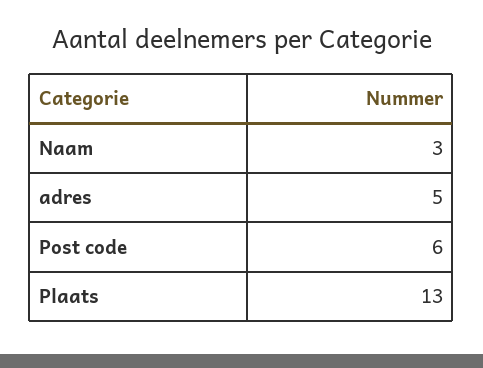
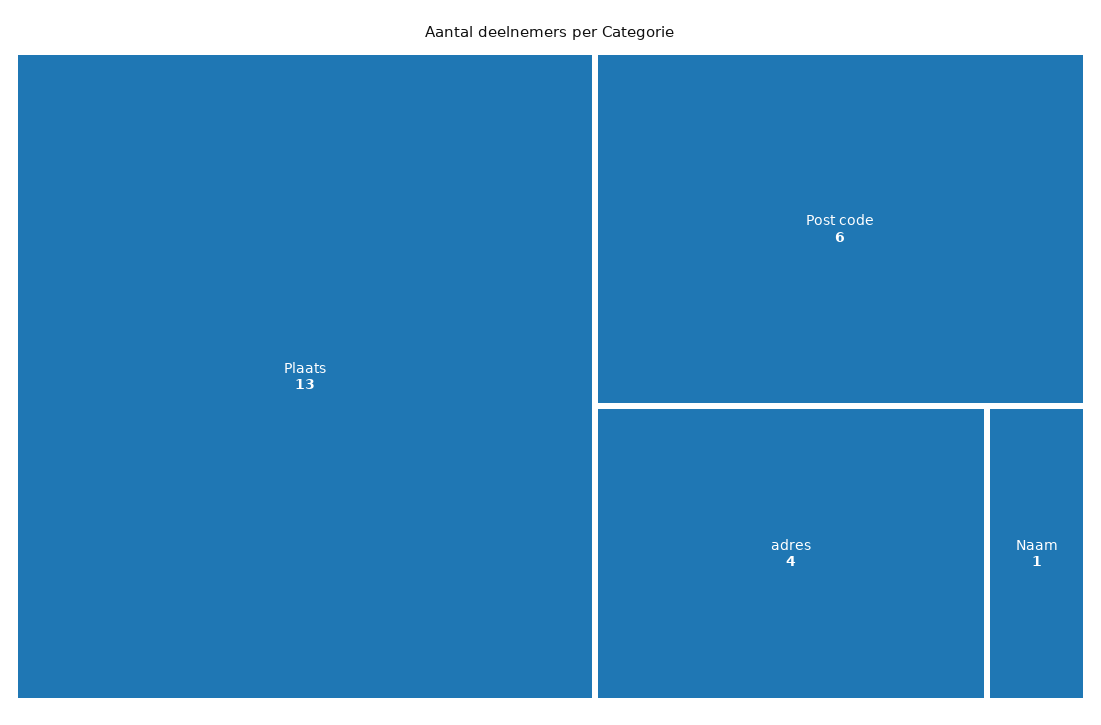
  {
-   "Naam": 3,
+   "Naam": 1,
-   "adres": 5,
+   "adres": 4,
    "Post code": 6,
    "Plaats": 13
  }

